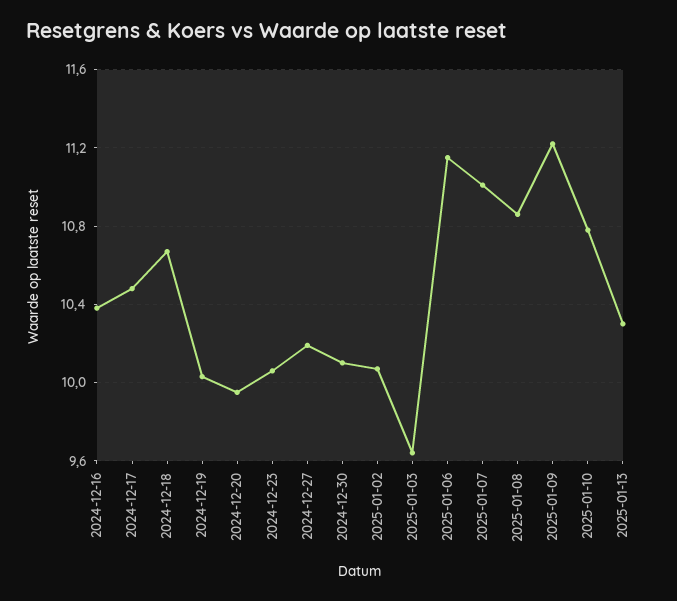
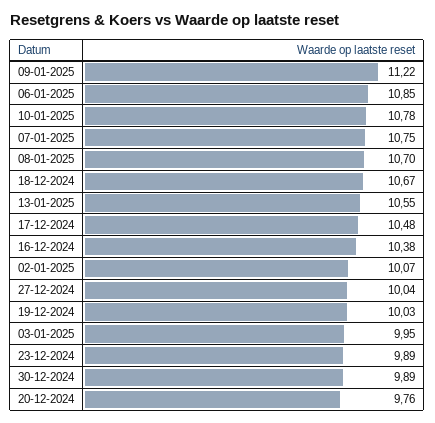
  {
    "2024-12-16": 10.38,
    "2024-12-17": 10.48,
    "2024-12-18": 10.67,
    "2024-12-19": 10.03,
-   "2024-12-20": 9.95,
+   "2024-12-20": 9.76,
-   "2024-12-23": 10.05,
+   "2024-12-23": 9.89,
-   "2024-12-27": 10.2,
+   "2024-12-27": 10.04,
-   "2024-12-30": 10.1,
+   "2024-12-30": 9.89,
    "2025-01-02": 10.07,
-   "2025-01-03": 9.65,
+   "2025-01-03": 9.95,
-   "2025-01-06": 11.15,
+   "2025-01-06": 10.85,
-   "2025-01-07": 11,
+   "2025-01-07": 10.75,
-   "2025-01-08": 10.85,
+   "2025-01-08": 10.7,
    "2025-01-09": 11.22,
    "2025-01-10": 10.78,
-   "2025-01-13": 10.3
+   "2025-01-13": 10.55
  }

